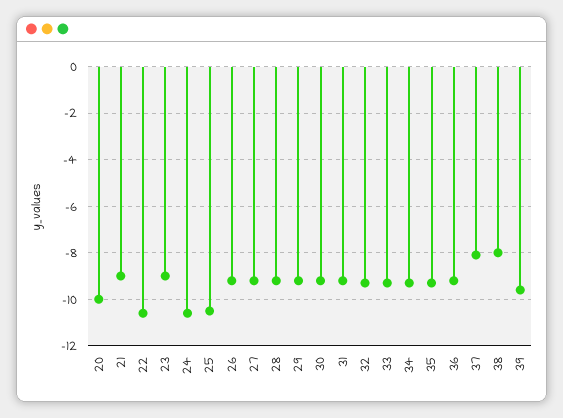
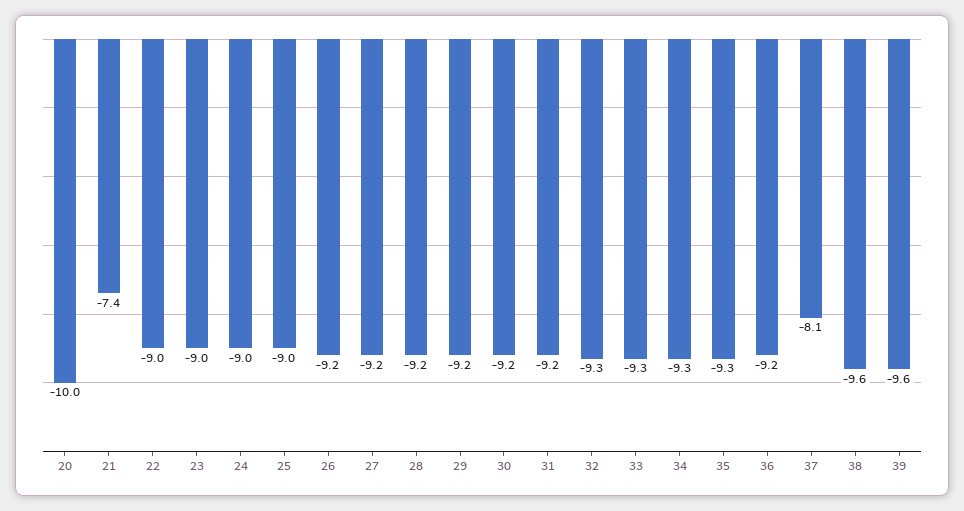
  {
    "20": -10,
-   "21": -9,
+   "21": -7.4,
-   "22": -10.5,
+   "22": -9,
    "23": -9,
-   "24": -10.5,
+   "24": -9,
-   "25": -10.5,
+   "25": -9,
    "26": -9.2,
    "27": -9.2,
    "28": -9.2,
    "29": -9.2,
    "30": -9.2,
    "31": -9.2,
    "32": -9.3,
    "33": -9.3,
    "34": -9.3,
    "35": -9.3,
    "36": -9.2,
    "37": -8.1,
-   "38": -8,
+   "38": -9.6,
    "39": -9.6
  }

